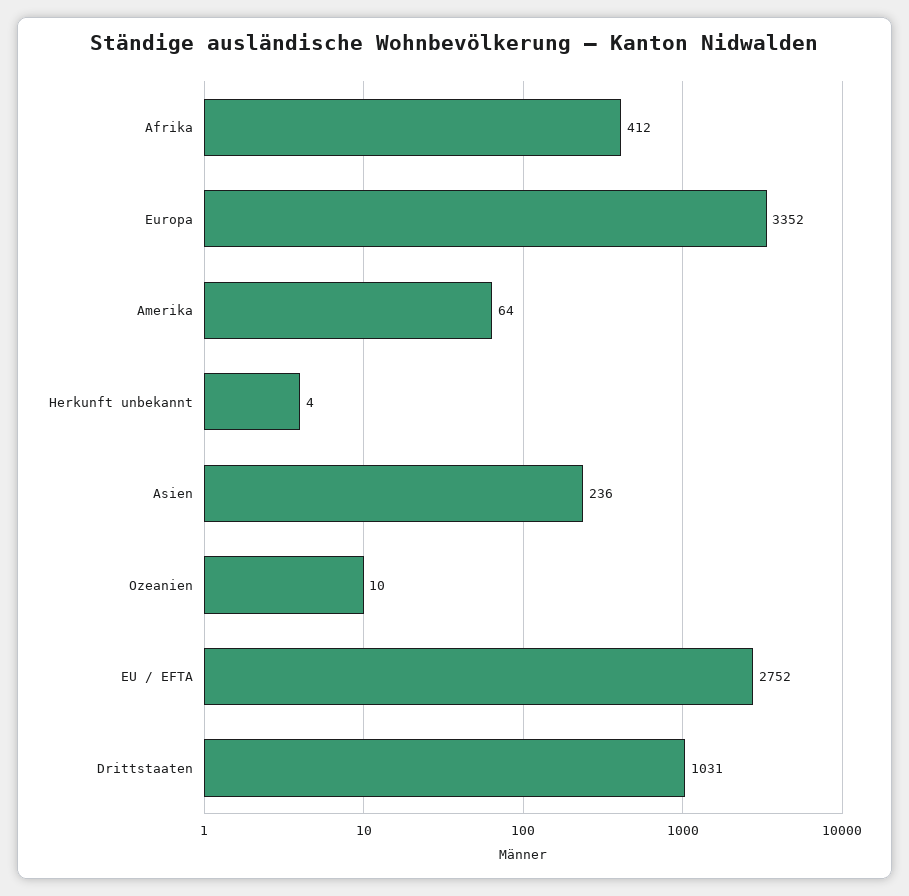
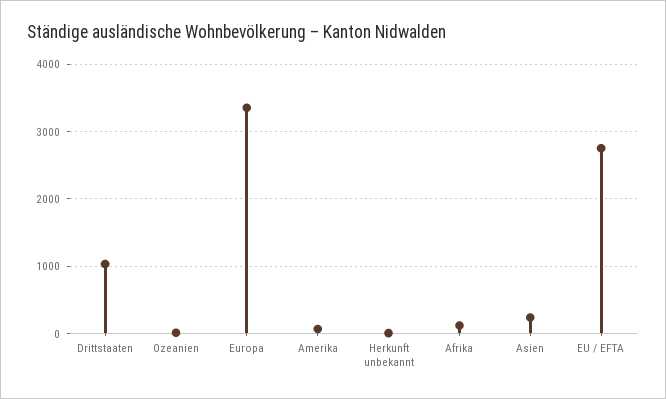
  {
-   "Afrika": 412,
+   "Afrika": 100,
    "Europa": 3352,
    "Amerika": 64,
    "Herkunft unbekannt": 4,
    "Asien": 236,
    "Ozeanien": 10,
    "EU / EFTA": 2752,
    "Drittstaaten": 1031
  }

